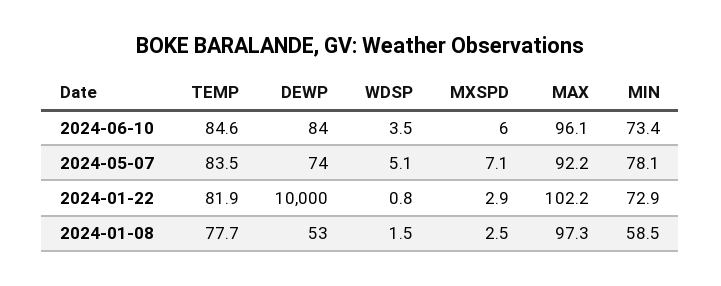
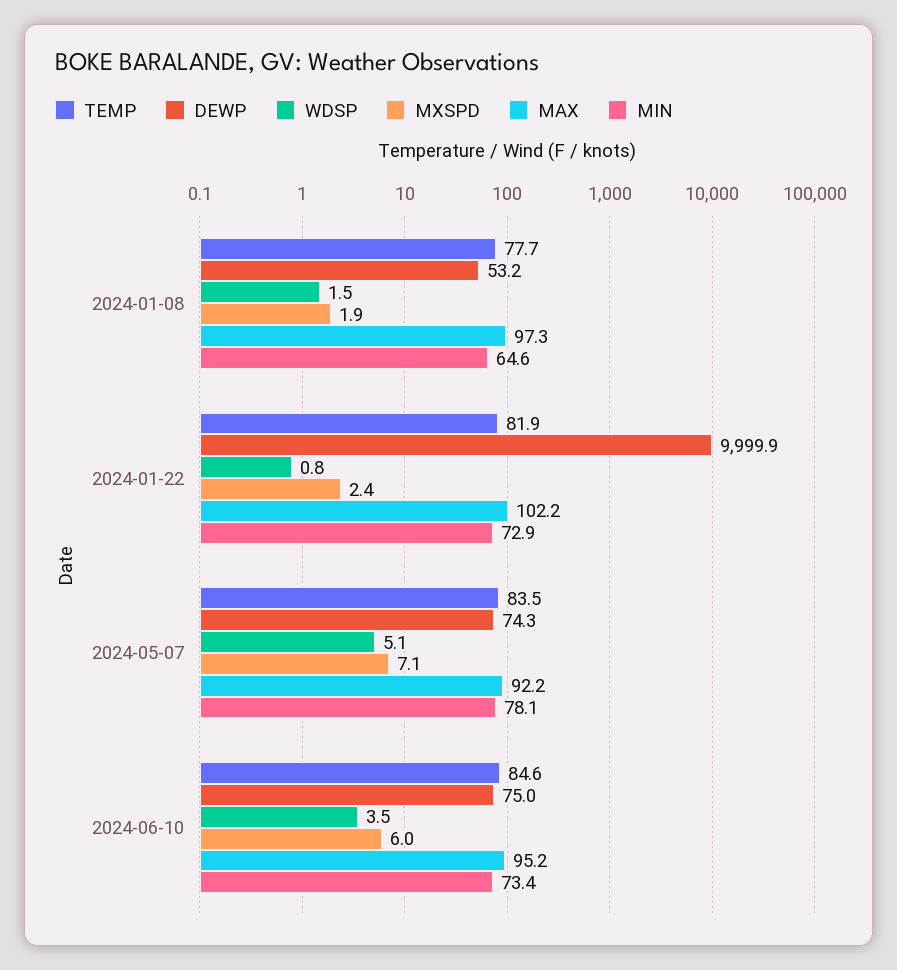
  {
    "TEMP": {
      "2024-06-10": 84.6,
      "2024-05-07": 83.5,
      "2024-01-22": 81.9,
      "2024-01-08": 77.7
    },
    "DEWP": {
-     "2024-06-10": 84,
+     "2024-06-10": 75,
      "2024-05-07": 74.3,
      "2024-01-22": 9999.9,
      "2024-01-08": 53.2
    },
    "WDSP": {
      "2024-06-10": 3.5,
      "2024-05-07": 5.1,
      "2024-01-22": 0.8,
      "2024-01-08": 1.5
    },
    "MXSPD": {
      "2024-06-10": 6,
      "2024-05-07": 7.1,
-     "2024-01-22": 2.9,
+     "2024-01-22": 2.4,
-     "2024-01-08": 2.5
+     "2024-01-08": 1.9
    },
    "MAX": {
-     "2024-06-10": 96.1,
+     "2024-06-10": 95.2,
      "2024-05-07": 92.2,
      "2024-01-22": 102.2,
      "2024-01-08": 97.3
    },
    "MIN": {
      "2024-06-10": 73.4,
      "2024-05-07": 78.1,
      "2024-01-22": 72.9,
-     "2024-01-08": 58.5
+     "2024-01-08": 64.6
    }
  }

